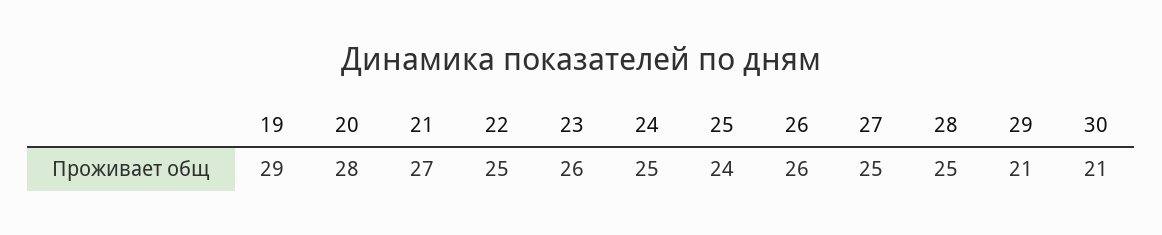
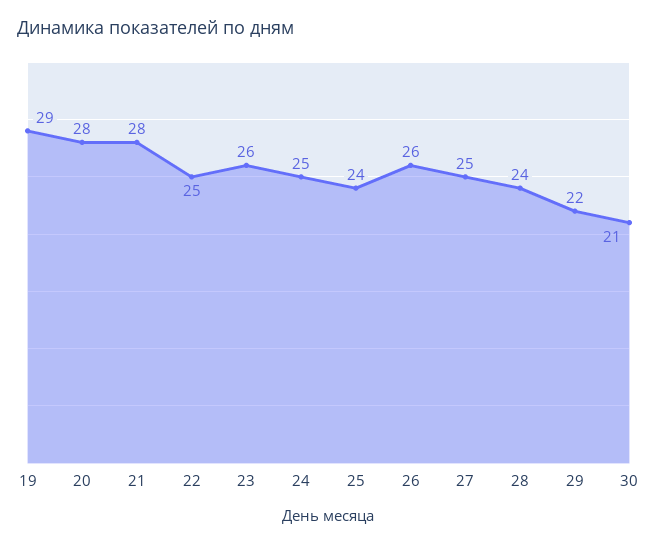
  {
    "19": 29,
    "20": 28,
-   "21": 27,
+   "21": 28,
    "22": 25,
    "23": 26,
    "24": 25,
    "25": 24,
    "26": 26,
    "27": 25,
-   "28": 25,
+   "28": 24,
-   "29": 21,
+   "29": 22,
    "30": 21
  }

